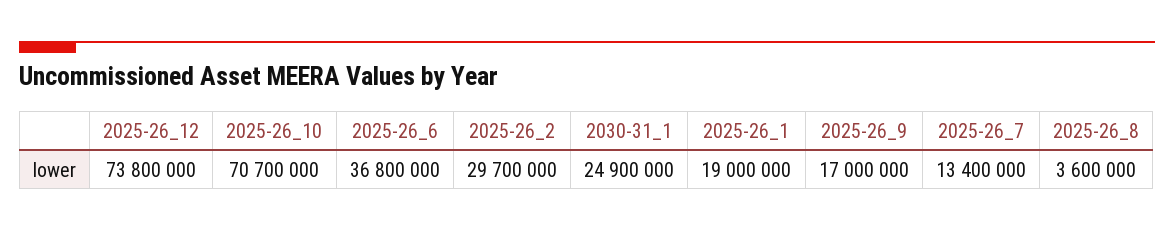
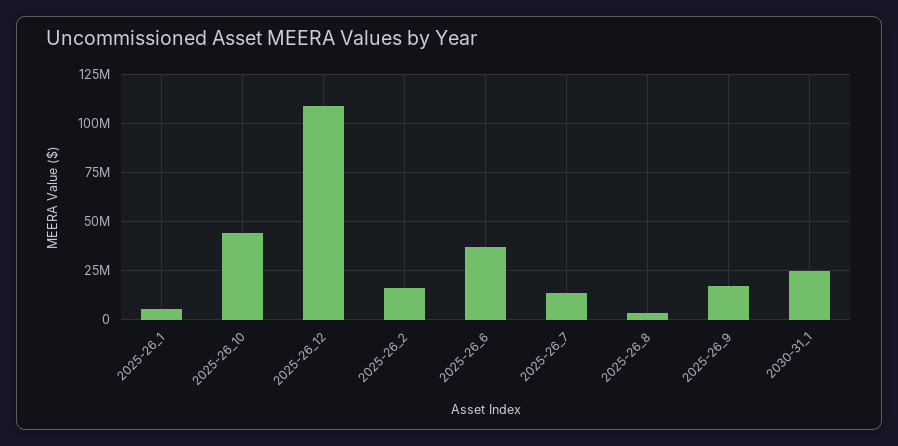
  {
-   "2025-26_12": 73800000,
+   "2025-26_12": 110000000,
-   "2025-26_10": 70700000,
+   "2025-26_10": 45000000,
    "2025-26_6": 36800000,
-   "2025-26_2": 29700000,
+   "2025-26_2": 15000000,
    "2030-31_1": 24900000,
-   "2025-26_1": 19000000,
+   "2025-26_1": 5000000,
    "2025-26_9": 17000000,
    "2025-26_7": 13400000,
    "2025-26_8": 3600000
  }

